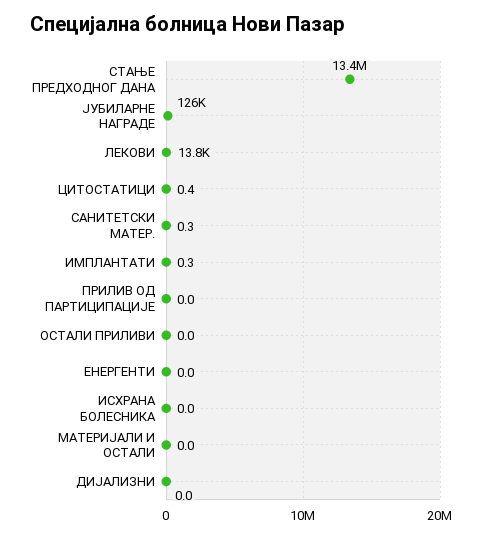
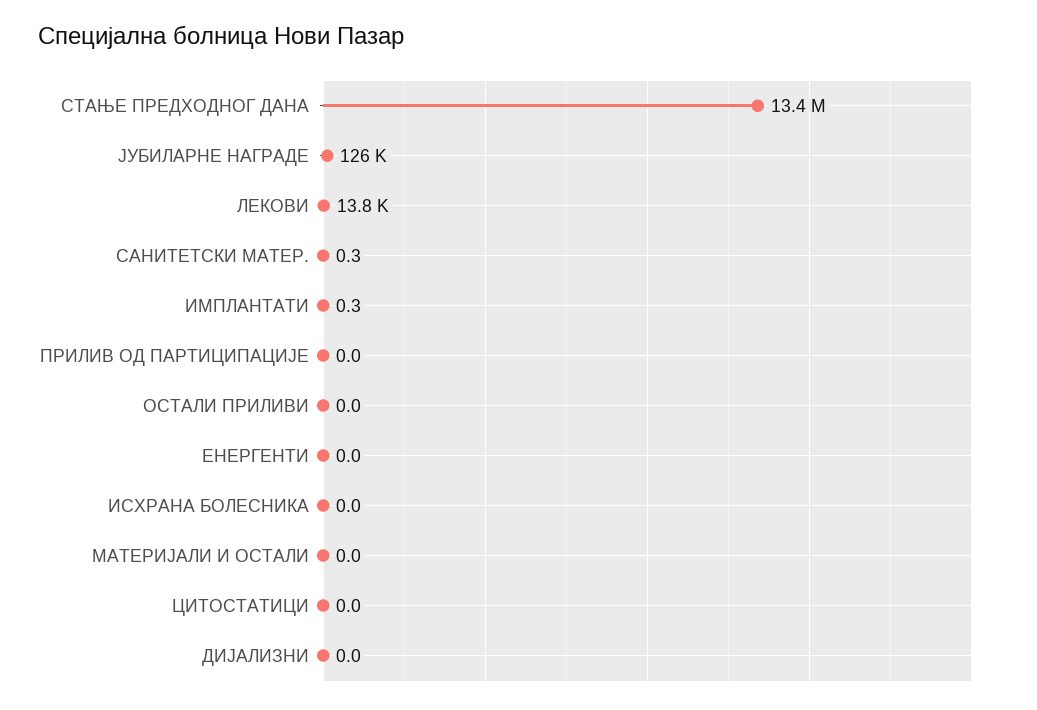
  {
    "СТАЊЕ ПРЕДХОДНОГ ДАНА": 13400000,
    "ЈУБИЛАРНЕ НАГРАДЕ": 126000,
    "ЛЕКОВИ": 13800,
-   "ЦИТОСТАТИЦИ": 0.4,
+   "ЦИТОСТАТИЦИ": 0,
    "САНИТЕТСКИ МАТЕР.": 0.3,
    "ИМПЛАНТАТИ": 0.3,
    "ПРИЛИВ ОД ПАРТИЦИПАЦИЈЕ": 0,
    "ОСТАЛИ ПРИЛИВИ": 0,
    "ЕНЕРГЕНТИ": 0,
    "ИСХРАНА БОЛЕСНИКА": 0,
    "МАТЕРИЈАЛИ И ОСТАЛИ": 0,
    "ДИЈАЛИЗНИ": 0
  }

